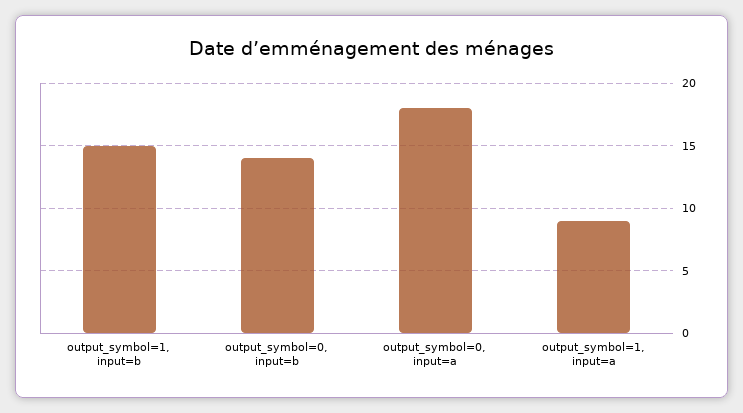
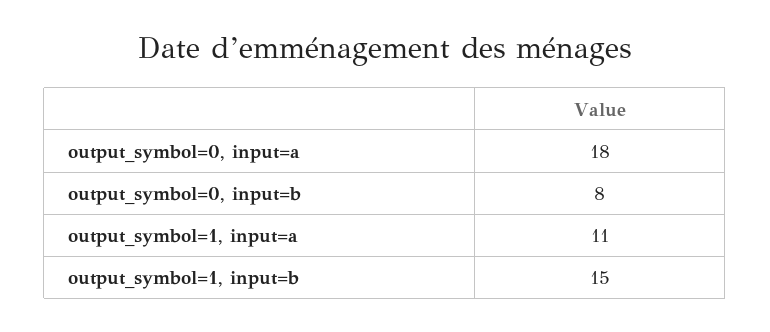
  {
    "output_symbol=1, input=b": 15,
-   "output_symbol=0, input=b": 14,
+   "output_symbol=0, input=b": 8,
    "output_symbol=0, input=a": 18,
-   "output_symbol=1, input=a": 9
+   "output_symbol=1, input=a": 11
  }

